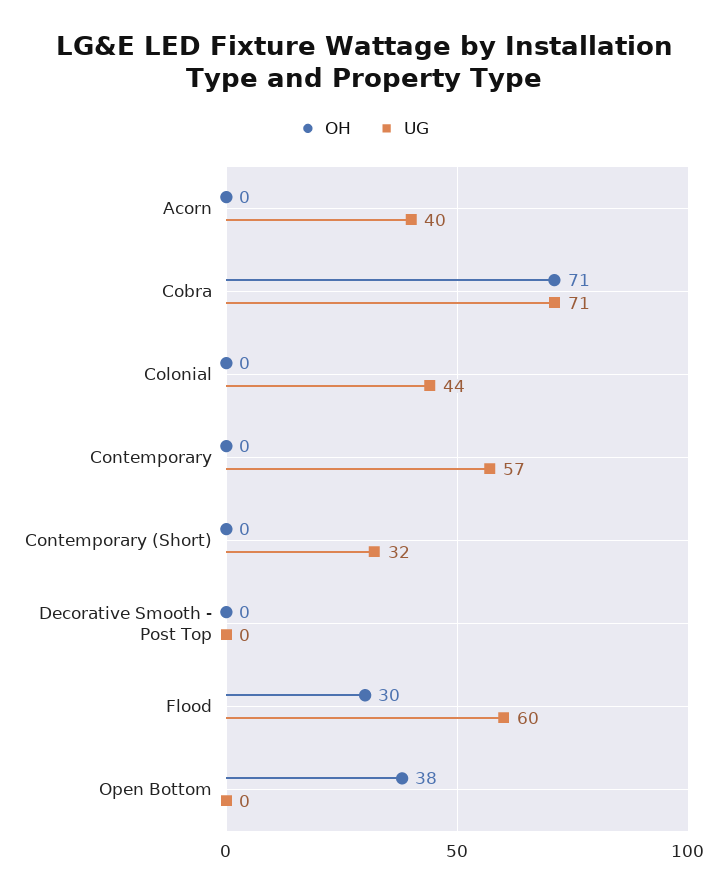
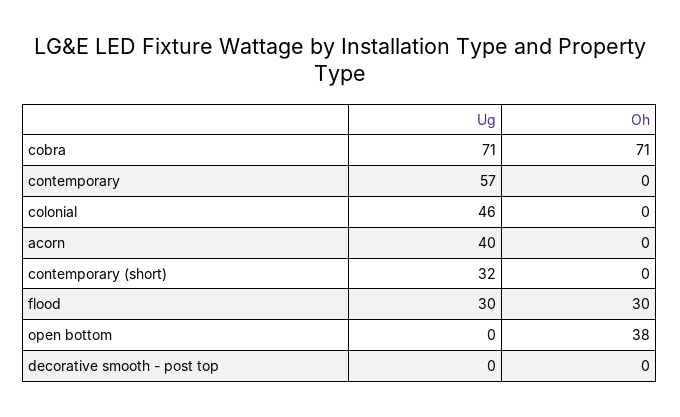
  {
    "OH": {
      "Acorn": 0,
      "Cobra": 71,
      "Colonial": 0,
      "Contemporary": 0,
      "Contemporary (Short)": 0,
      "Decorative Smooth - Post Top": 0,
      "Flood": 30,
      "Open Bottom": 38
    },
    "UG": {
      "Acorn": 40,
      "Cobra": 71,
-     "Colonial": 44,
+     "Colonial": 46,
      "Contemporary": 57,
      "Contemporary (Short)": 32,
      "Decorative Smooth - Post Top": 0,
-     "Flood": 60,
+     "Flood": 30,
      "Open Bottom": 0
    }
  }

